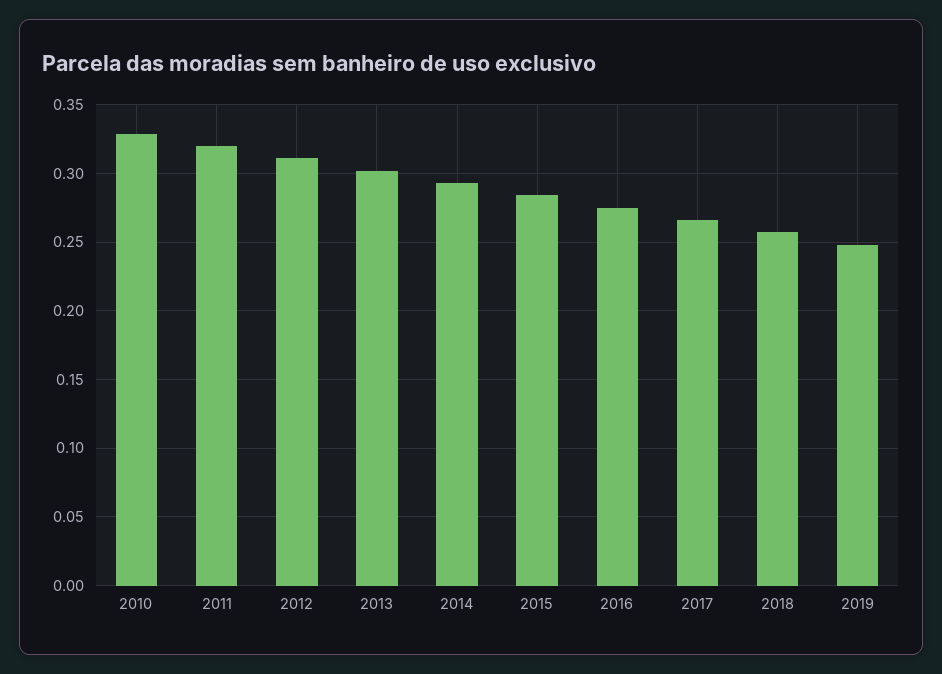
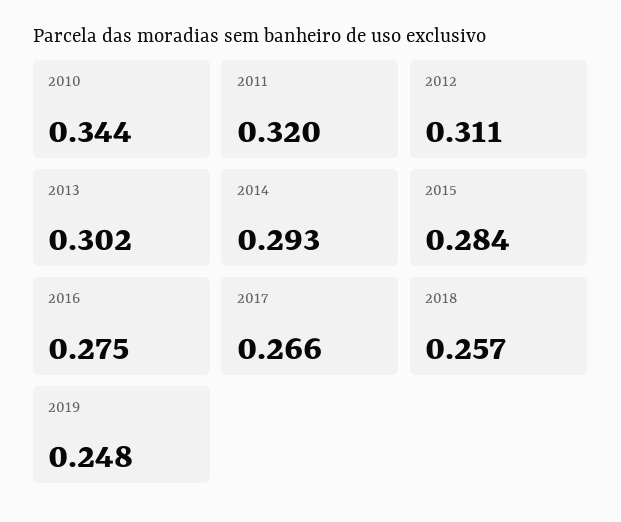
  {
-   "2010": 0.33,
+   "2010": 0.344,
    "2011": 0.32,
    "2012": 0.311,
    "2013": 0.302,
    "2014": 0.293,
    "2015": 0.284,
    "2016": 0.275,
    "2017": 0.266,
    "2018": 0.257,
    "2019": 0.248
  }

